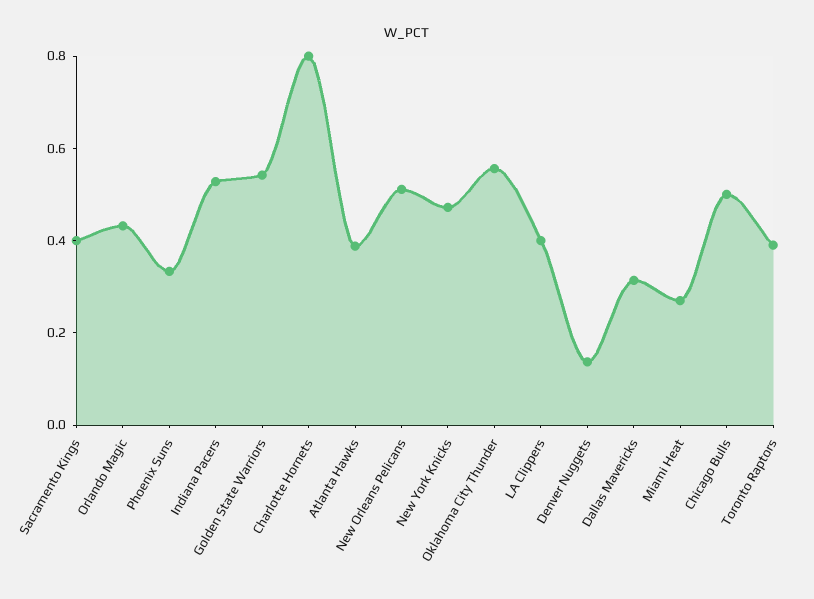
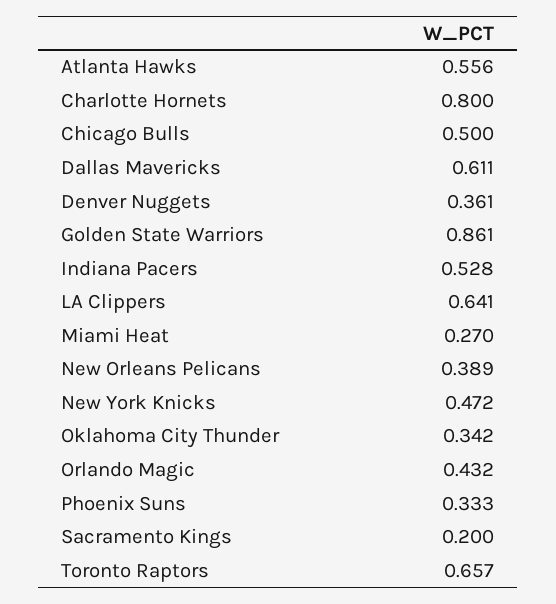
  {
-   "Sacramento Kings": 0.4,
+   "Sacramento Kings": 0.2,
    "Orlando Magic": 0.432,
    "Phoenix Suns": 0.333,
    "Indiana Pacers": 0.528,
-   "Golden State Warriors": 0.55,
+   "Golden State Warriors": 0.861,
    "Charlotte Hornets": 0.8,
-   "Atlanta Hawks": 0.4,
+   "Atlanta Hawks": 0.556,
-   "New Orleans Pelicans": 0.5,
+   "New Orleans Pelicans": 0.389,
    "New York Knicks": 0.472,
-   "Oklahoma City Thunder": 0.55,
+   "Oklahoma City Thunder": 0.342,
-   "LA Clippers": 0.4,
+   "LA Clippers": 0.641,
-   "Denver Nuggets": 0.15,
+   "Denver Nuggets": 0.361,
-   "Dallas Mavericks": 0.3,
+   "Dallas Mavericks": 0.611,
    "Miami Heat": 0.27,
    "Chicago Bulls": 0.5,
-   "Toronto Raptors": 0.4
+   "Toronto Raptors": 0.657
  }

